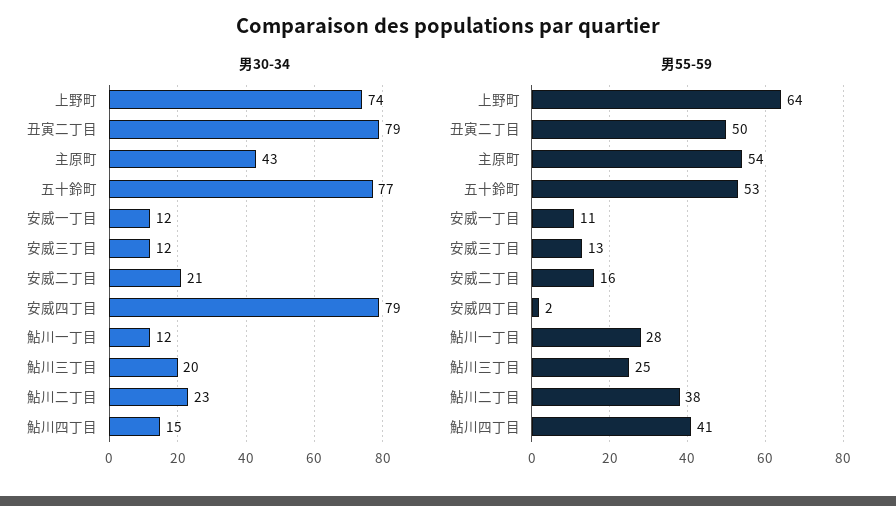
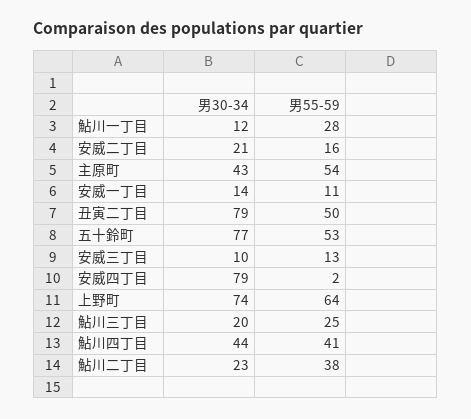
  {
    "男30-34": {
      "上野町": 74,
      "丑寅二丁目": 79,
      "主原町": 43,
      "五十鈴町": 77,
-     "安威一丁目": 12,
+     "安威一丁目": 14,
-     "安威三丁目": 12,
+     "安威三丁目": 10,
      "安威二丁目": 21,
      "安威四丁目": 79,
      "鮎川一丁目": 12,
      "鮎川三丁目": 20,
      "鮎川二丁目": 23,
-     "鮎川四丁目": 15
+     "鮎川四丁目": 44
    },
    "男55-59": {
      "上野町": 64,
      "丑寅二丁目": 50,
      "主原町": 54,
      "五十鈴町": 53,
      "安威一丁目": 11,
      "安威三丁目": 13,
      "安威二丁目": 16,
      "安威四丁目": 2,
      "鮎川一丁目": 28,
      "鮎川三丁目": 25,
      "鮎川二丁目": 38,
      "鮎川四丁目": 41
    }
  }

